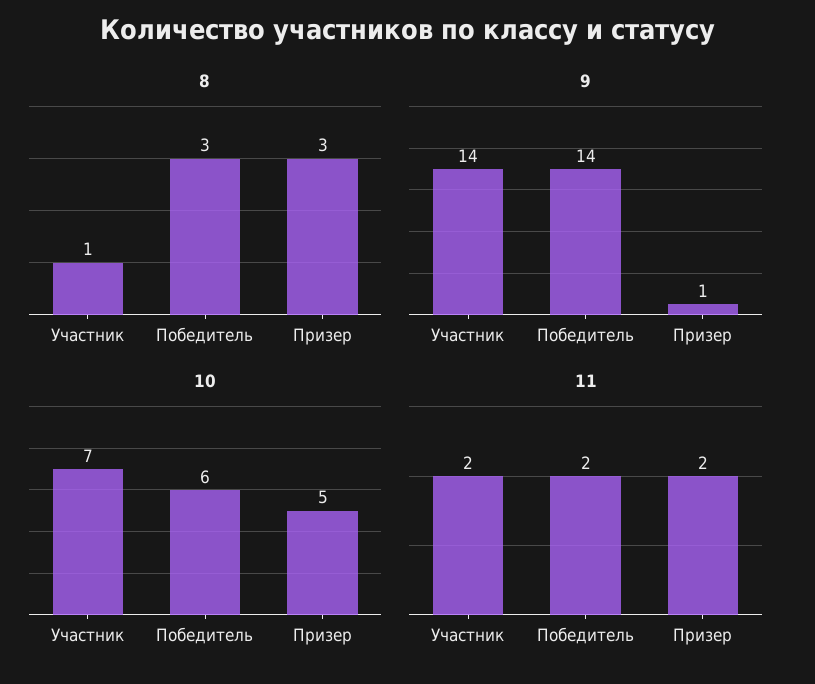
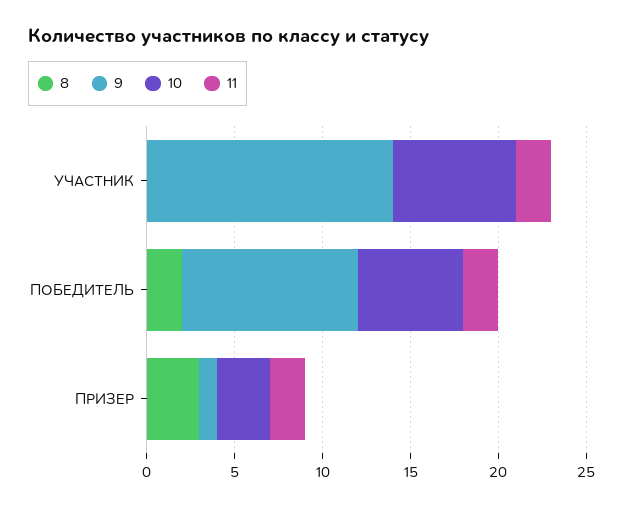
  {
    "8": {
-     "Участник": 1,
+     "Участник": 0,
-     "Победитель": 3,
+     "Победитель": 2,
      "Призер": 3
    },
    "9": {
      "Участник": 14,
-     "Победитель": 14,
+     "Победитель": 10,
      "Призер": 1
    },
    "10": {
      "Участник": 7,
      "Победитель": 6,
-     "Призер": 5
+     "Призер": 3
    },
    "11": {
      "Участник": 2,
      "Победитель": 2,
      "Призер": 2
    }
  }

